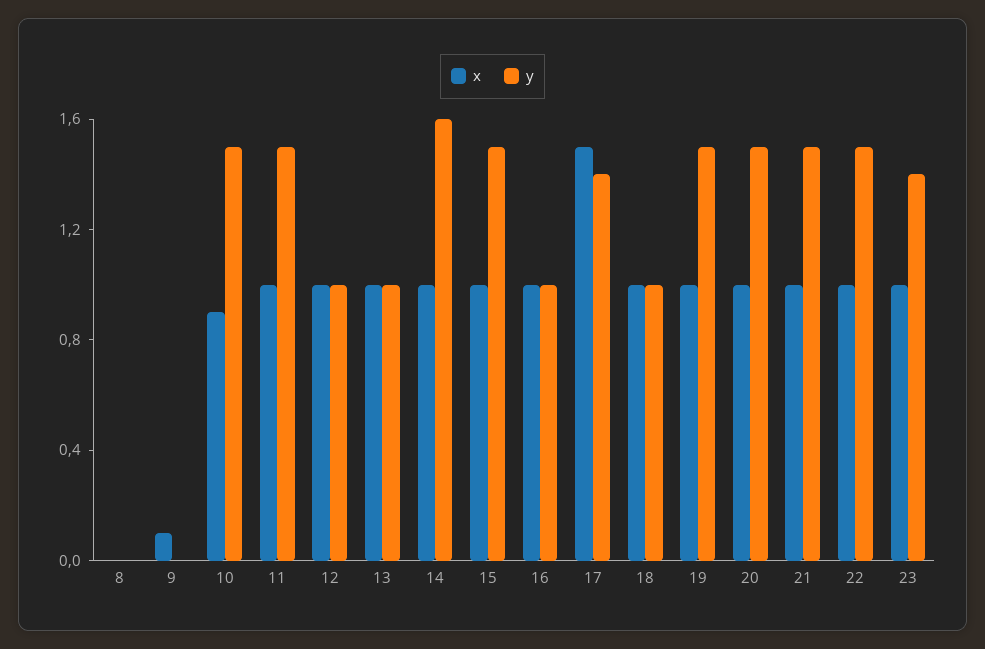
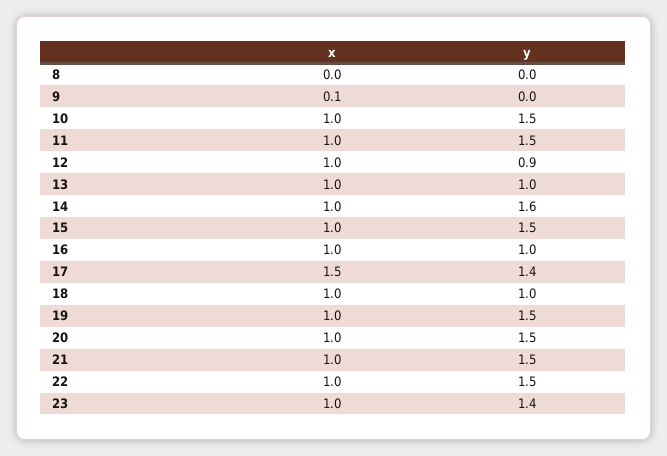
  {
    "x": {
      "8": 0,
      "9": 0.1,
-     "10": 0.9,
+     "10": 1,
      "11": 1,
      "12": 1,
      "13": 1,
      "14": 1,
      "15": 1,
      "16": 1,
      "17": 1.5,
      "18": 1,
      "19": 1,
      "20": 1,
      "21": 1,
      "22": 1,
      "23": 1
    },
    "y": {
      "8": 0,
      "9": 0,
      "10": 1.5,
      "11": 1.5,
-     "12": 1,
+     "12": 0.9,
      "13": 1,
      "14": 1.6,
      "15": 1.5,
      "16": 1,
      "17": 1.4,
      "18": 1,
      "19": 1.5,
      "20": 1.5,
      "21": 1.5,
      "22": 1.5,
      "23": 1.4
    }
  }

